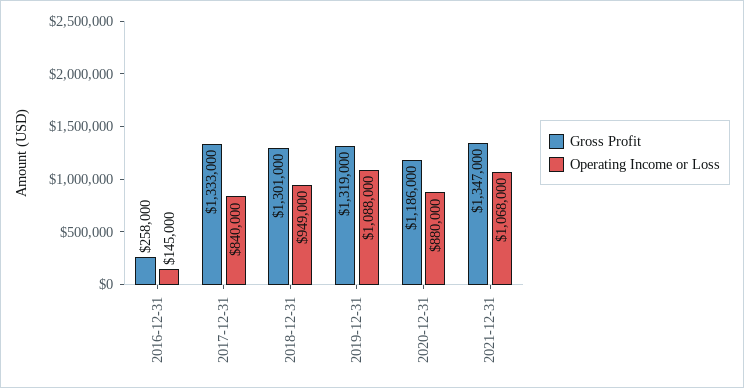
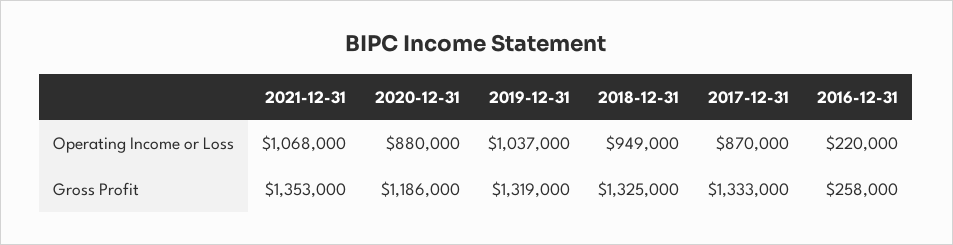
  {
    "Gross Profit": {
      "2016-12-31": 258000,
      "2017-12-31": 1333000,
-     "2018-12-31": 1301000,
+     "2018-12-31": 1325000,
      "2019-12-31": 1319000,
      "2020-12-31": 1186000,
-     "2021-12-31": 1347000
+     "2021-12-31": 1353000
    },
    "Operating Income or Loss": {
-     "2016-12-31": 145000,
+     "2016-12-31": 220000,
-     "2017-12-31": 840000,
+     "2017-12-31": 870000,
      "2018-12-31": 949000,
-     "2019-12-31": 1088000,
+     "2019-12-31": 1037000,
      "2020-12-31": 880000,
      "2021-12-31": 1068000
    }
  }

